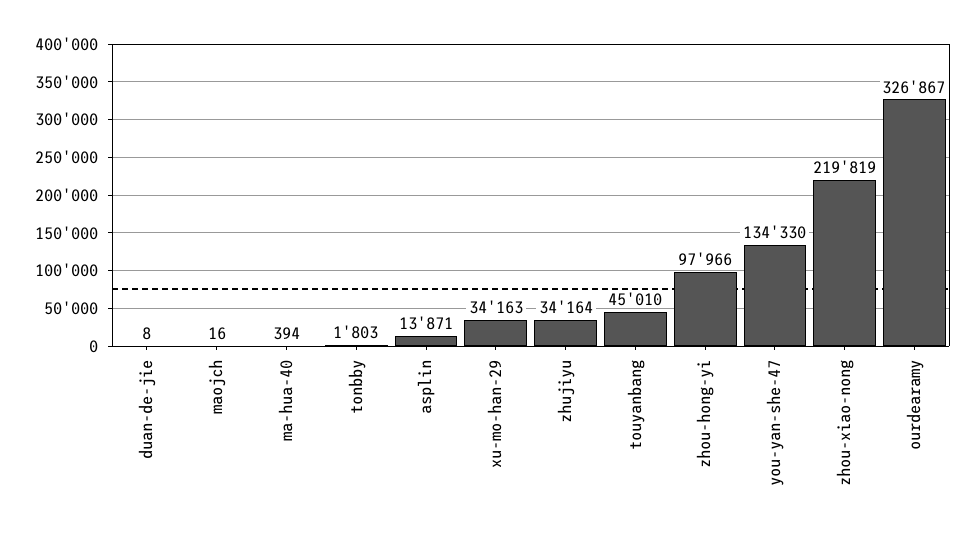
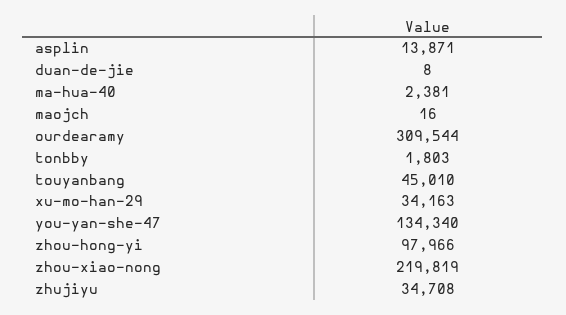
  {
    "duan-de-jie": 8,
    "maojch": 16,
-   "ma-hua-40": 394,
+   "ma-hua-40": 2381,
    "tonbby": 1803,
    "asplin": 13871,
    "xu-mo-han-29": 34163,
-   "zhujiyu": 34164,
+   "zhujiyu": 34708,
    "touyanbang": 45010,
    "zhou-hong-yi": 97966,
-   "you-yan-she-47": 134330,
+   "you-yan-she-47": 134340,
    "zhou-xiao-nong": 219819,
-   "ourdearamy": 326867
+   "ourdearamy": 309544
  }

